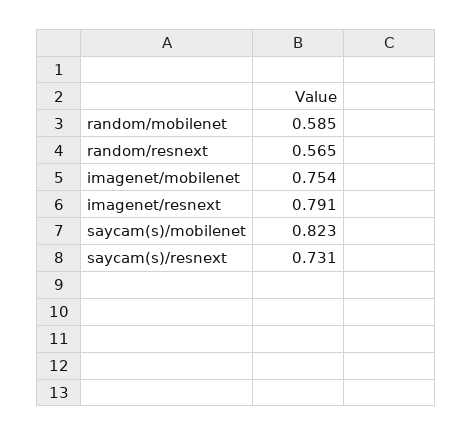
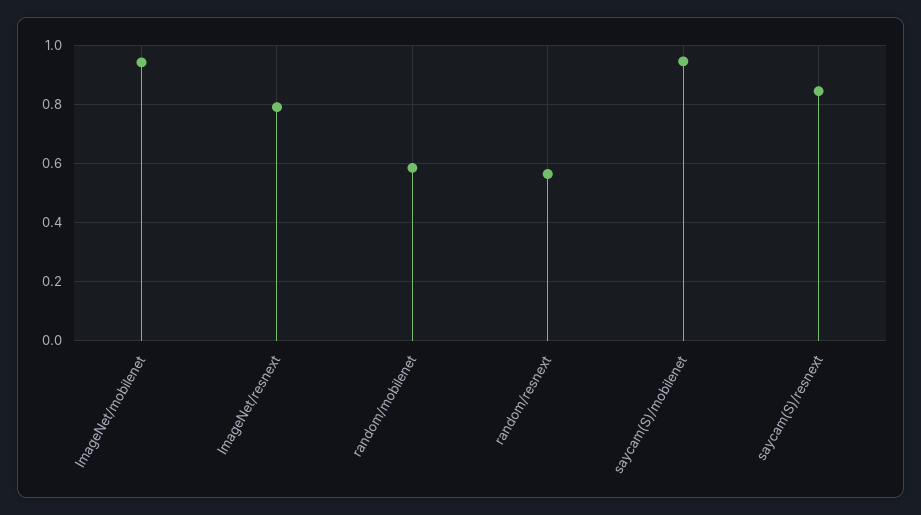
  {
    "random/mobilenet": 0.585,
    "random/resnext": 0.565,
-   "imagenet/mobilenet": 0.754,
+   "imagenet/mobilenet": 0.95,
    "imagenet/resnext": 0.791,
-   "saycam(s)/mobilenet": 0.823,
+   "saycam(s)/mobilenet": 0.95,
-   "saycam(s)/resnext": 0.731
+   "saycam(s)/resnext": 0.85
  }

